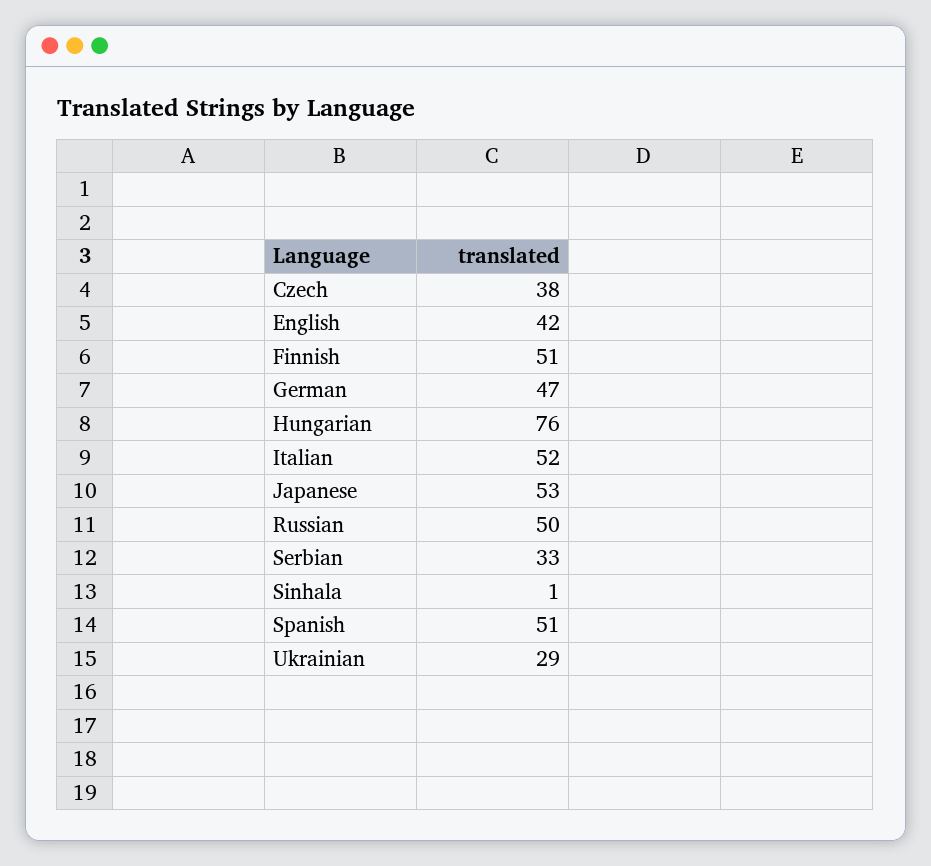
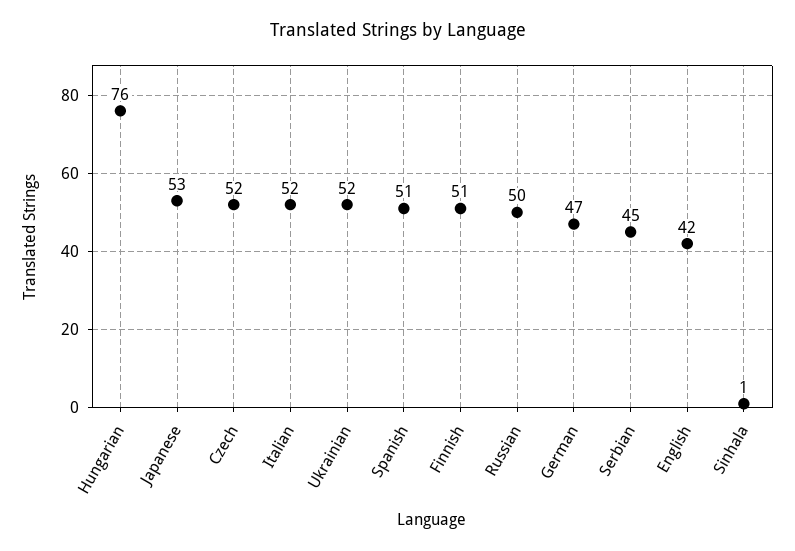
  {
-   "Czech": 38,
+   "Czech": 52,
    "English": 42,
    "Finnish": 51,
    "German": 47,
    "Hungarian": 76,
    "Italian": 52,
    "Japanese": 53,
    "Russian": 50,
-   "Serbian": 33,
+   "Serbian": 45,
    "Sinhala": 1,
    "Spanish": 51,
-   "Ukrainian": 29
+   "Ukrainian": 52
  }

